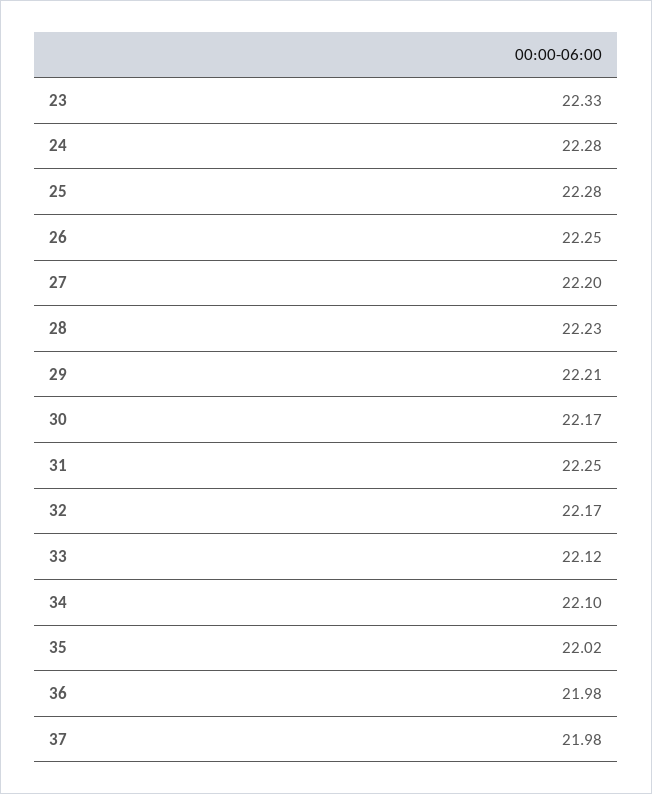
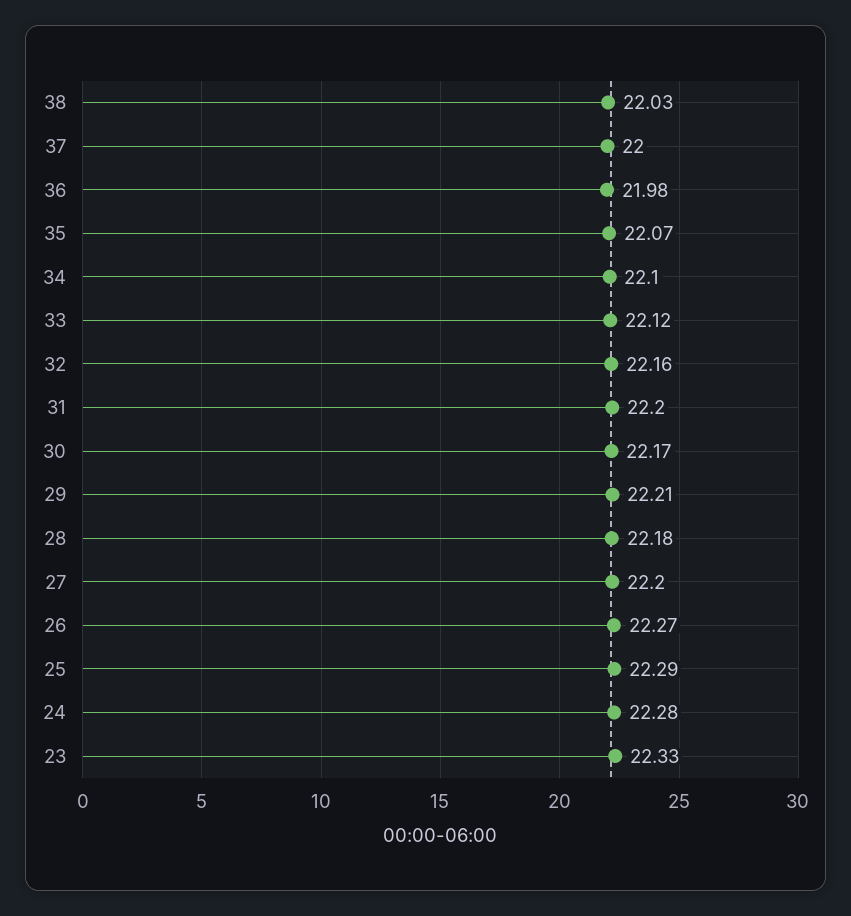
  {
    "23": 22.33,
    "24": 22.28,
-   "25": 22.28,
+   "25": 22.29,
-   "26": 22.25,
+   "26": 22.27,
    "27": 22.2,
-   "28": 22.23,
+   "28": 22.18,
    "29": 22.21,
    "30": 22.17,
-   "31": 22.25,
+   "31": 22.2,
-   "32": 22.17,
+   "32": 22.16,
    "33": 22.12,
    "34": 22.1,
-   "35": 22.02,
+   "35": 22.07,
    "36": 21.98,
-   "37": 21.98
+   "37": 22,
+   "38": 22.03
  }

